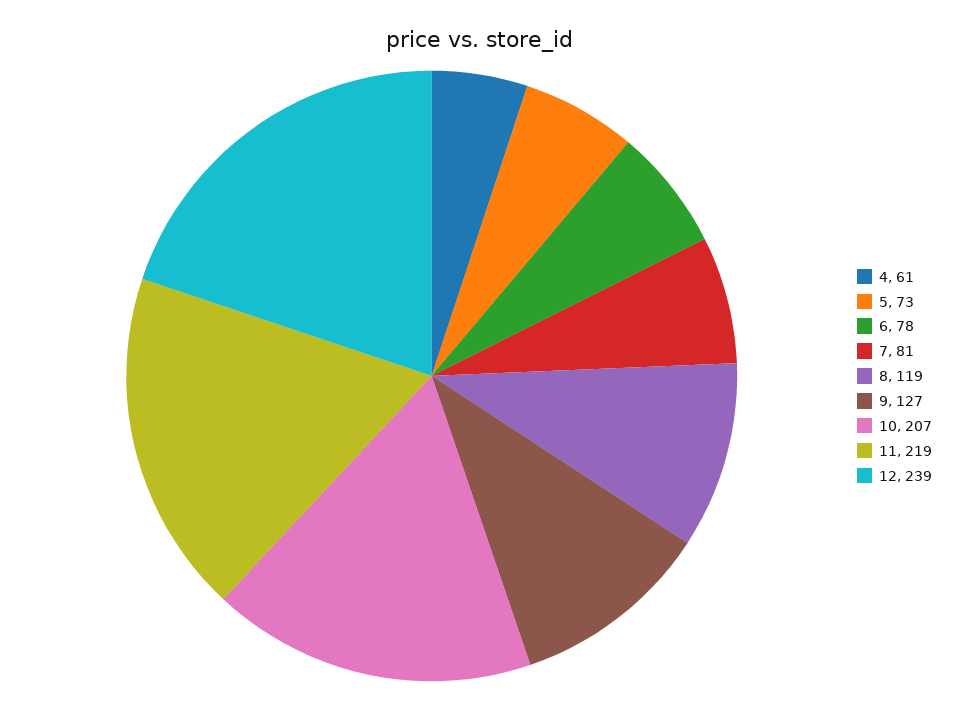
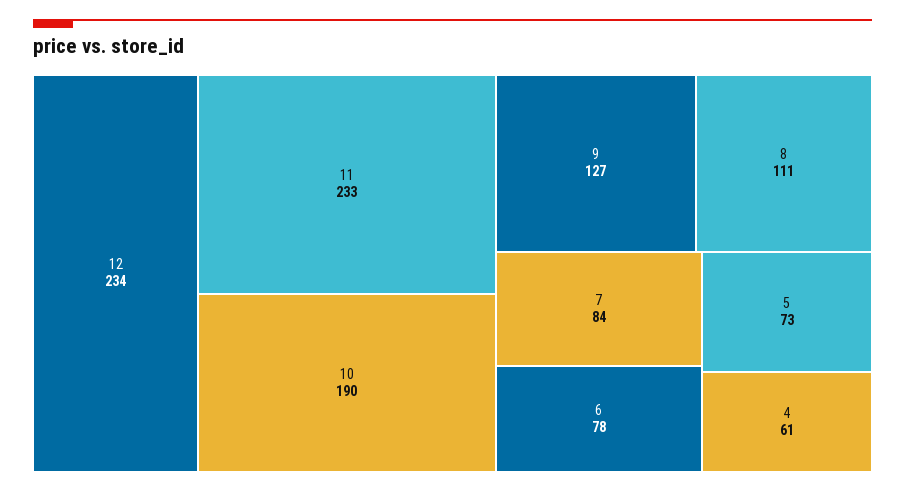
  {
    "4": 61,
    "5": 73,
    "6": 78,
-   "7": 81,
+   "7": 84,
-   "8": 119,
+   "8": 111,
    "9": 127,
-   "10": 207,
+   "10": 190,
-   "11": 219,
+   "11": 233,
-   "12": 239
+   "12": 234
  }

